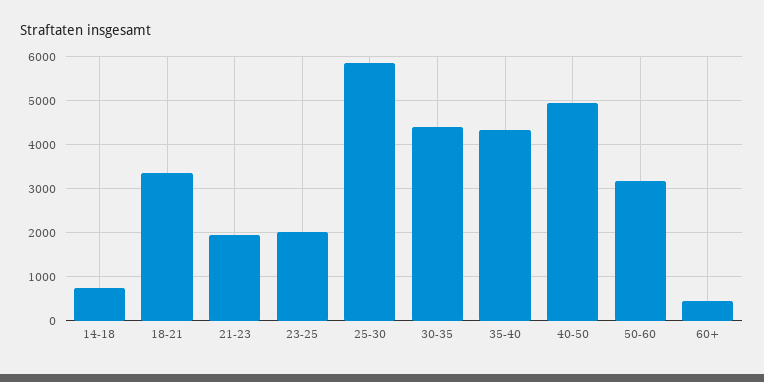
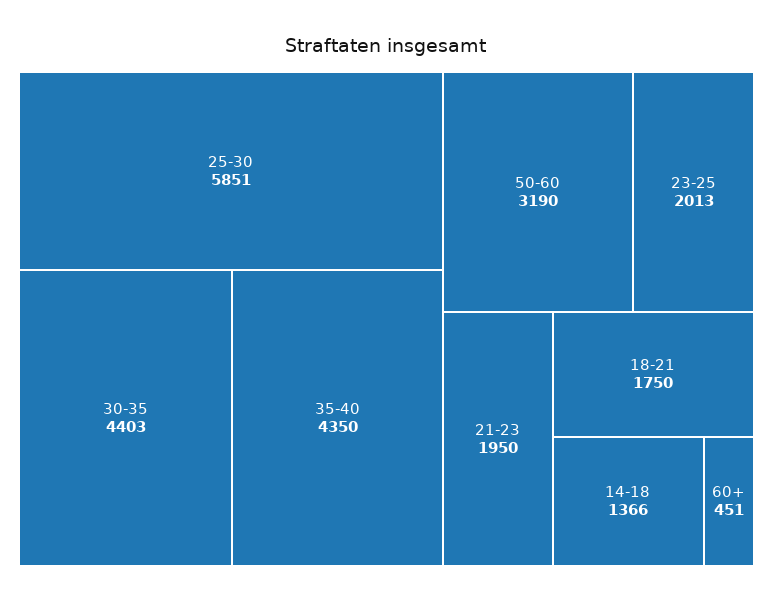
  {
-   "14-18": 800,
+   "14-18": 1366,
-   "18-21": 3400,
+   "18-21": 1750,
    "21-23": 1950,
    "23-25": 2013,
    "25-30": 5851,
    "30-35": 4403,
    "35-40": 4350,
-   "40-50": 5000,
    "50-60": 3190,
    "60+": 451
  }

